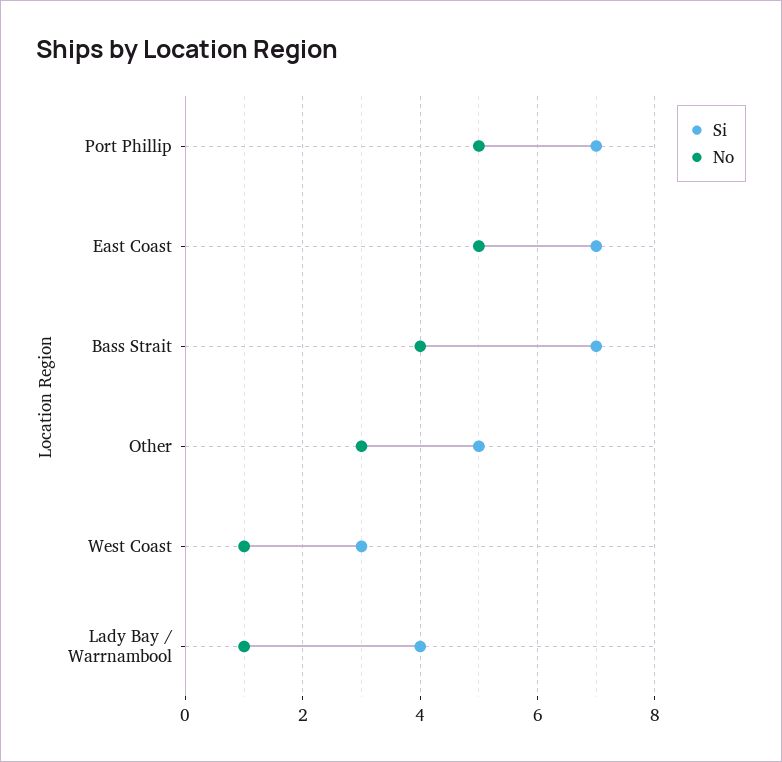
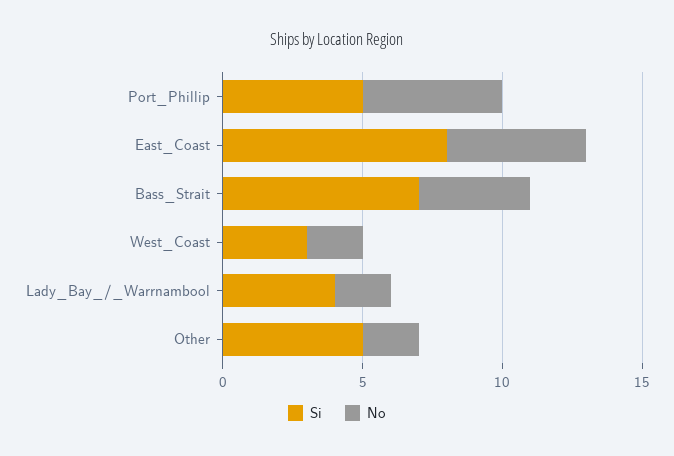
  {
    "Si": {
-     "Port Phillip": 7,
+     "Port Phillip": 5,
-     "East Coast": 7,
+     "East Coast": 8,
      "Bass Strait": 7,
      "Other": 5,
      "West Coast": 3,
      "Lady Bay / Warrnambool": 4
    },
    "No": {
      "Port Phillip": 5,
      "East Coast": 5,
      "Bass Strait": 4,
-     "Other": 3,
+     "Other": 2,
-     "West Coast": 1,
+     "West Coast": 2,
-     "Lady Bay / Warrnambool": 1
+     "Lady Bay / Warrnambool": 2
    }
  }

